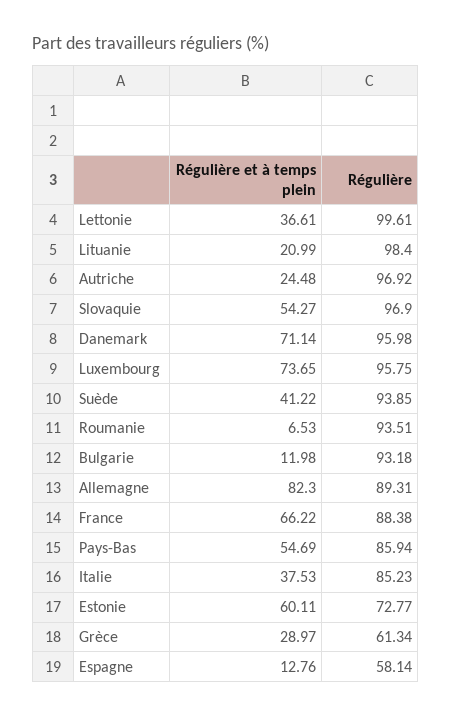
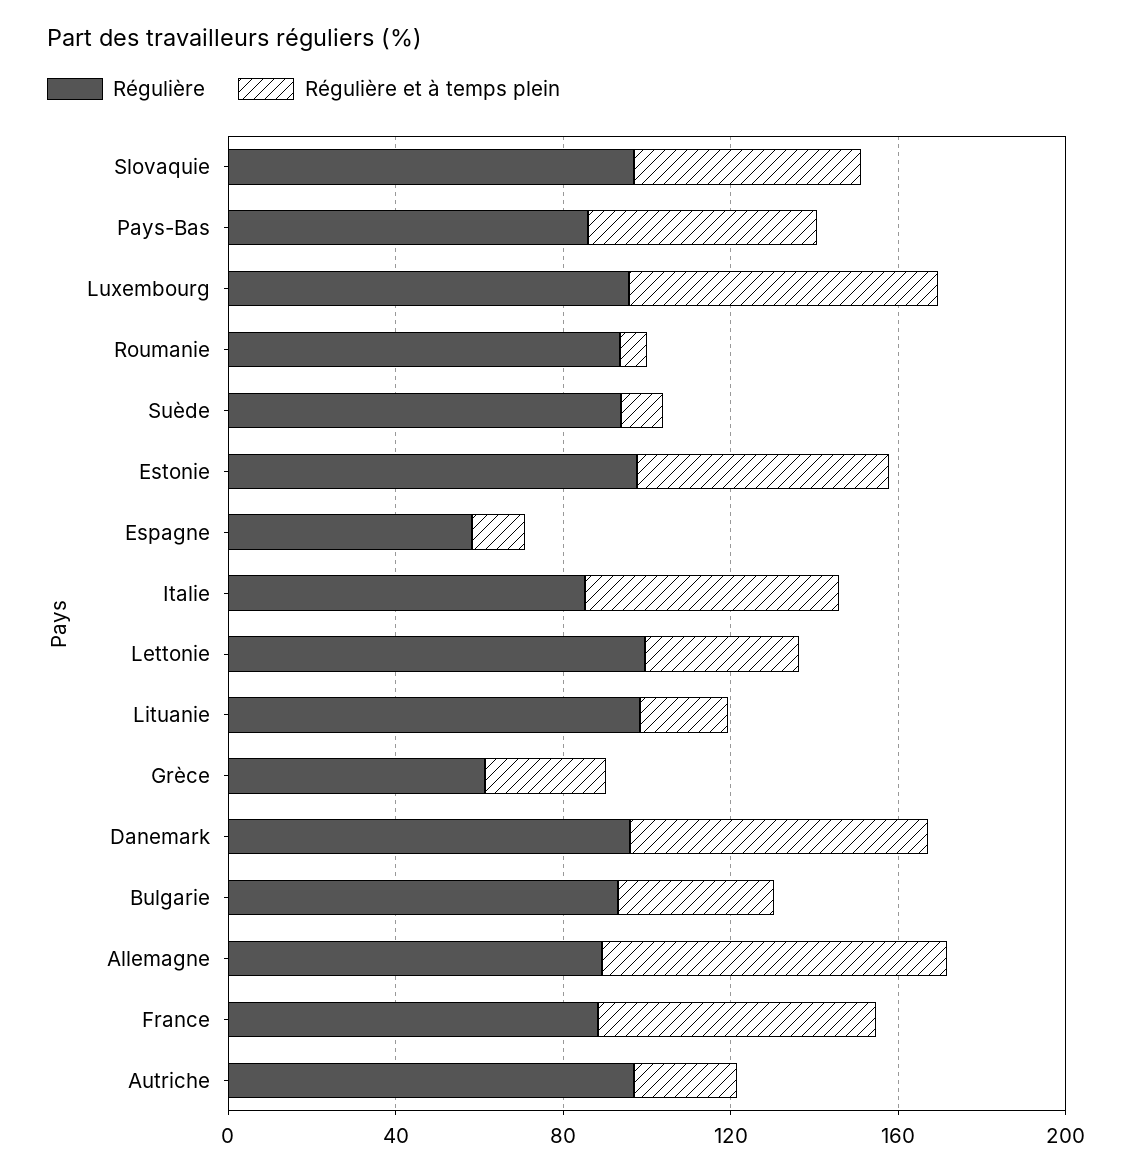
  {
    "Régulière et à temps plein": {
      "Lettonie": 36.61,
      "Lituanie": 20.99,
      "Autriche": 24.48,
      "Slovaquie": 54.27,
      "Danemark": 71.14,
      "Luxembourg": 73.65,
-     "Suède": 41.22,
+     "Suède": 10,
      "Roumanie": 6.53,
-     "Bulgarie": 11.98,
+     "Bulgarie": 40,
      "Allemagne": 82.3,
      "France": 66.22,
      "Pays-Bas": 54.69,
-     "Italie": 37.53,
+     "Italie": 60,
      "Estonie": 60.11,
      "Grèce": 28.97,
      "Espagne": 12.76
    },
    "Régulière": {
      "Lettonie": 99.61,
      "Lituanie": 98.4,
      "Autriche": 96.92,
      "Slovaquie": 96.9,
      "Danemark": 95.98,
      "Luxembourg": 95.75,
      "Suède": 93.85,
      "Roumanie": 93.51,
      "Bulgarie": 93.18,
      "Allemagne": 89.31,
      "France": 88.38,
      "Pays-Bas": 85.94,
      "Italie": 85.23,
-     "Estonie": 72.77,
+     "Estonie": 100,
      "Grèce": 61.34,
      "Espagne": 58.14
    }
  }

